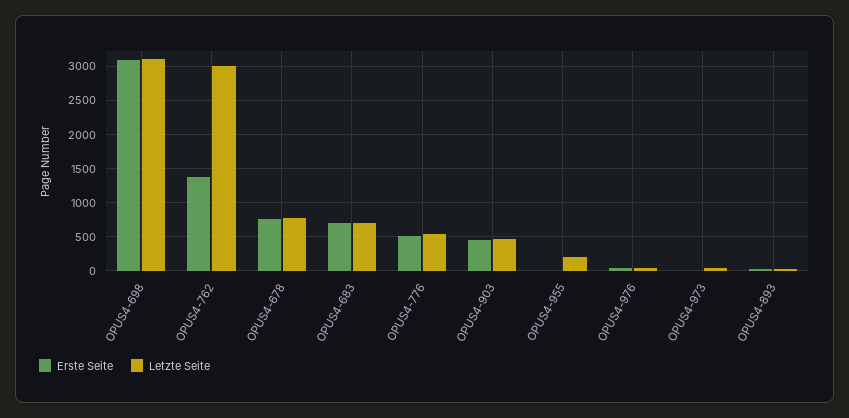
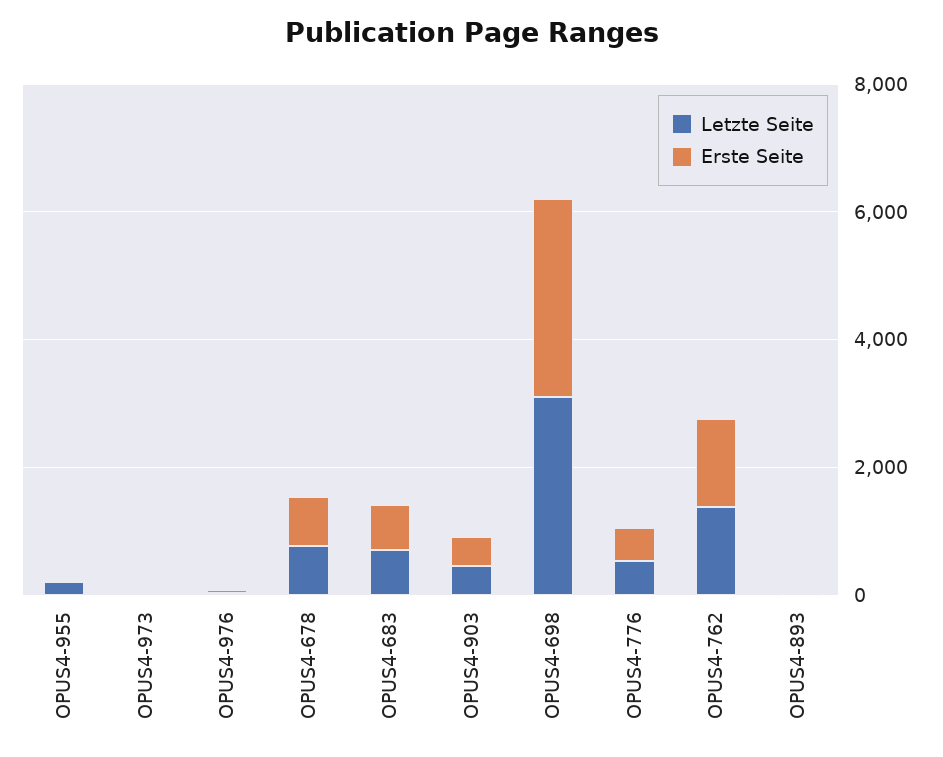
  {
    "Erste Seite": {
      "OPUS4-698": 3100,
      "OPUS4-762": 1400,
      "OPUS4-678": 800,
      "OPUS4-683": 700,
      "OPUS4-776": 500,
      "OPUS4-903": 500,
      "OPUS4-955": 0,
      "OPUS4-976": 0,
      "OPUS4-973": 0,
      "OPUS4-893": 0
    },
    "Letzte Seite": {
      "OPUS4-698": 3100,
-     "OPUS4-762": 3000,
+     "OPUS4-762": 1500,
      "OPUS4-678": 800,
      "OPUS4-683": 700,
      "OPUS4-776": 500,
      "OPUS4-903": 500,
      "OPUS4-955": 200,
      "OPUS4-976": 0,
      "OPUS4-973": 0,
      "OPUS4-893": 0
    }
  }

